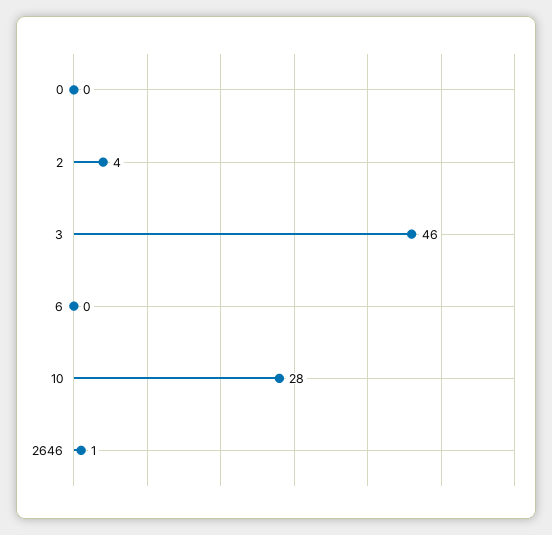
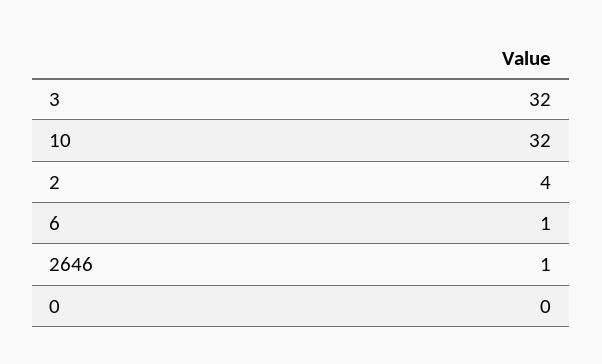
  {
    "0": 0,
    "2": 4,
-   "3": 46,
+   "3": 32,
-   "6": 0,
+   "6": 1,
-   "10": 28,
+   "10": 32,
    "2646": 1
  }

